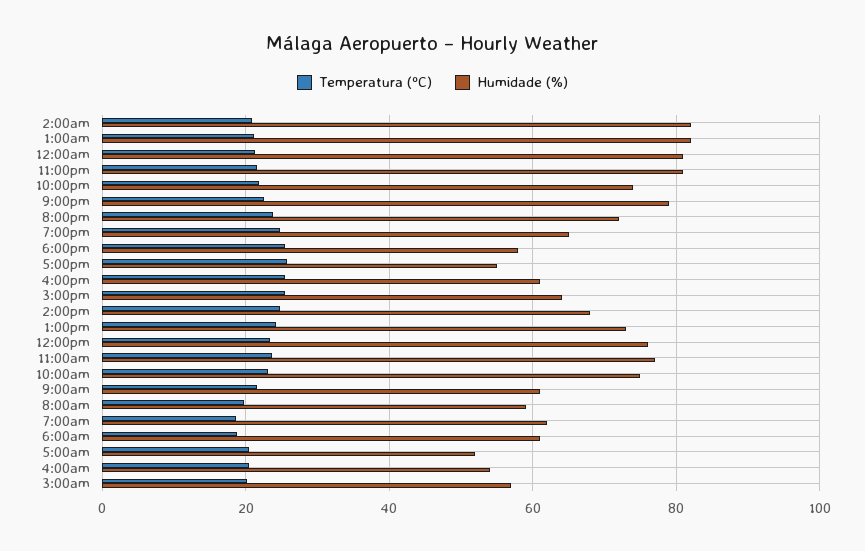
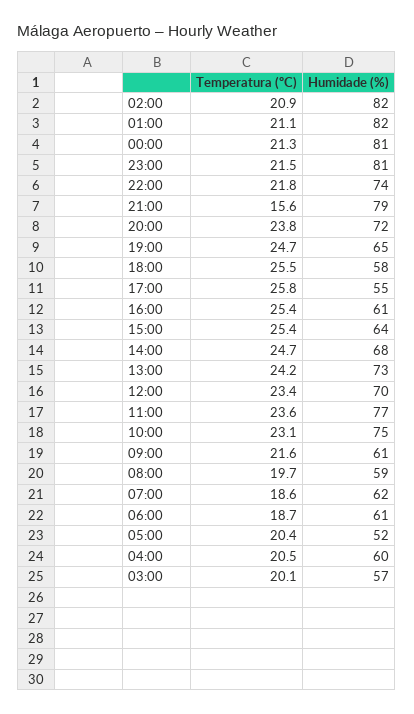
  {
    "Temperatura (ºC)": {
      "2:00am": 20.9,
      "1:00am": 21.1,
      "12:00am": 21.3,
      "11:00pm": 21.5,
      "10:00pm": 21.8,
-     "9:00pm": 22,
+     "9:00pm": 15.6,
      "8:00pm": 23.8,
      "7:00pm": 24.7,
      "6:00pm": 25.5,
      "5:00pm": 25.8,
      "4:00pm": 25.4,
      "3:00pm": 25.4,
      "2:00pm": 24.7,
      "1:00pm": 24.2,
      "12:00pm": 23.4,
      "11:00am": 23.6,
      "10:00am": 23.1,
      "9:00am": 21.6,
      "8:00am": 19.7,
      "7:00am": 18.6,
      "6:00am": 18.7,
      "5:00am": 20.4,
      "4:00am": 20.5,
      "3:00am": 20.1
    },
    "Humidade (%)": {
      "2:00am": 82,
      "1:00am": 82,
      "12:00am": 81,
      "11:00pm": 81,
      "10:00pm": 74,
      "9:00pm": 79,
      "8:00pm": 72,
      "7:00pm": 65,
      "6:00pm": 58,
      "5:00pm": 55,
      "4:00pm": 61,
      "3:00pm": 64,
      "2:00pm": 68,
      "1:00pm": 73,
-     "12:00pm": 76,
+     "12:00pm": 70,
      "11:00am": 77,
      "10:00am": 75,
      "9:00am": 61,
      "8:00am": 59,
      "7:00am": 62,
      "6:00am": 61,
      "5:00am": 52,
-     "4:00am": 54,
+     "4:00am": 60,
      "3:00am": 57
    }
  }

